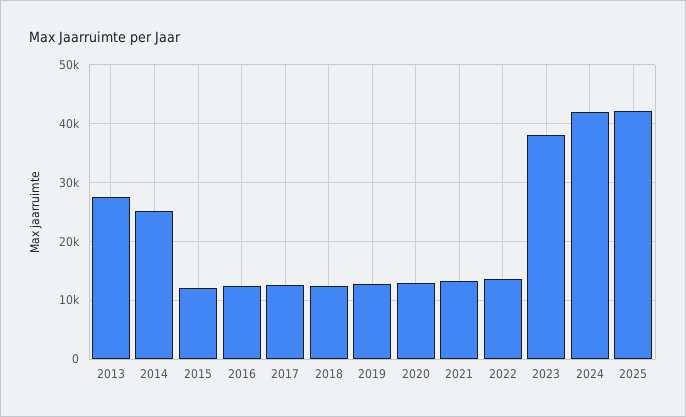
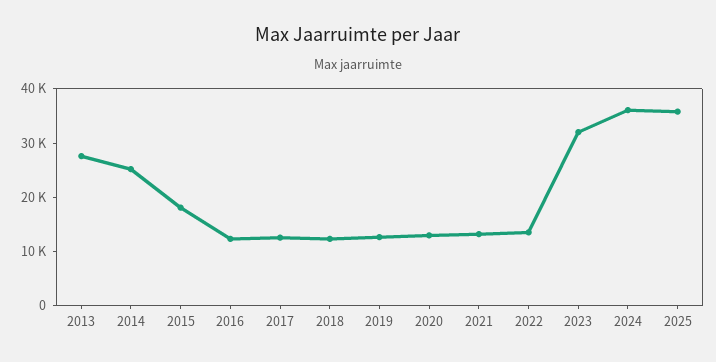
  {
    "2013": 28000,
    "2014": 26000,
-   "2015": 12000,
+   "2015": 18000,
    "2016": 12000,
    "2017": 12000,
    "2018": 12000,
    "2019": 12000,
    "2020": 12000,
    "2021": 14000,
    "2022": 14000,
-   "2023": 38000,
+   "2023": 32000,
-   "2024": 42000,
+   "2024": 36000,
-   "2025": 42000
+   "2025": 36000
  }

